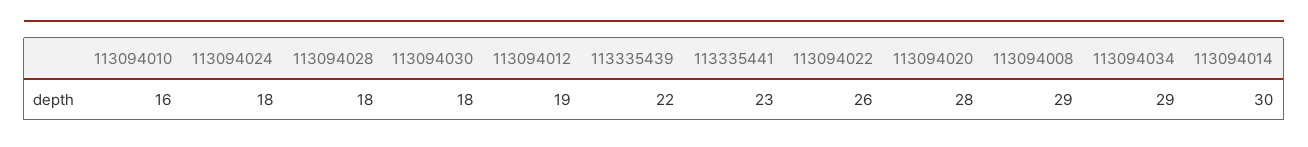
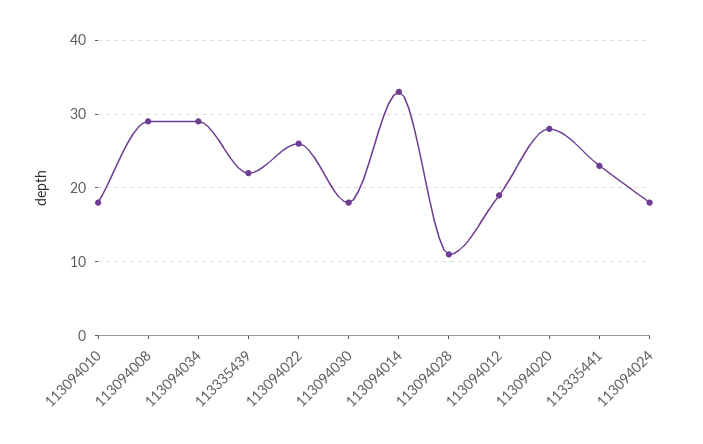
  {
-   "113094010": 16,
+   "113094010": 18,
    "113094024": 18,
-   "113094028": 18,
+   "113094028": 11,
    "113094030": 18,
    "113094012": 19,
    "113335439": 22,
    "113335441": 23,
    "113094022": 26,
    "113094020": 28,
    "113094008": 29,
    "113094034": 29,
-   "113094014": 30
+   "113094014": 33
  }

